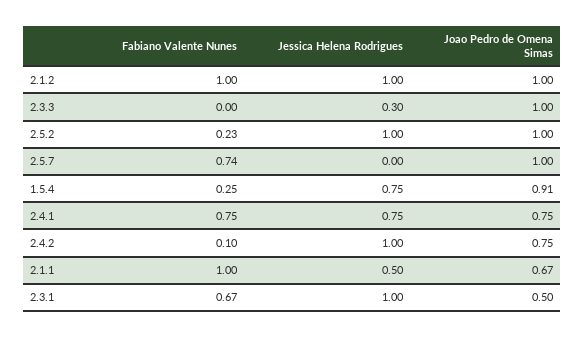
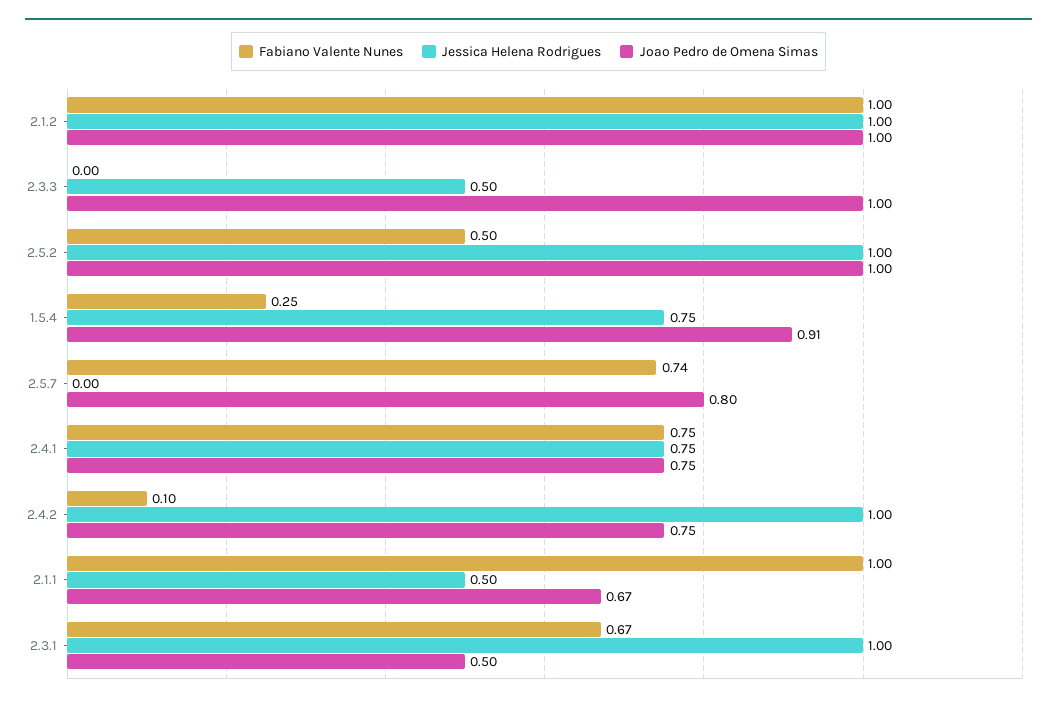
  {
    "Fabiano Valente Nunes": {
      "2.1.2": 1,
      "2.3.3": 0,
-     "2.5.2": 0.23,
+     "2.5.2": 0.5,
      "2.5.7": 0.74,
      "1.5.4": 0.25,
      "2.4.1": 0.75,
      "2.4.2": 0.1,
      "2.1.1": 1,
      "2.3.1": 0.67
    },
    "Jessica Helena Rodrigues": {
      "2.1.2": 1,
-     "2.3.3": 0.3,
+     "2.3.3": 0.5,
      "2.5.2": 1,
      "2.5.7": 0,
      "1.5.4": 0.75,
      "2.4.1": 0.75,
      "2.4.2": 1,
      "2.1.1": 0.5,
      "2.3.1": 1
    },
    "Joao Pedro de Omena Simas": {
      "2.1.2": 1,
      "2.3.3": 1,
      "2.5.2": 1,
-     "2.5.7": 1,
+     "2.5.7": 0.8,
      "1.5.4": 0.91,
      "2.4.1": 0.75,
      "2.4.2": 0.75,
      "2.1.1": 0.67,
      "2.3.1": 0.5
    }
  }

